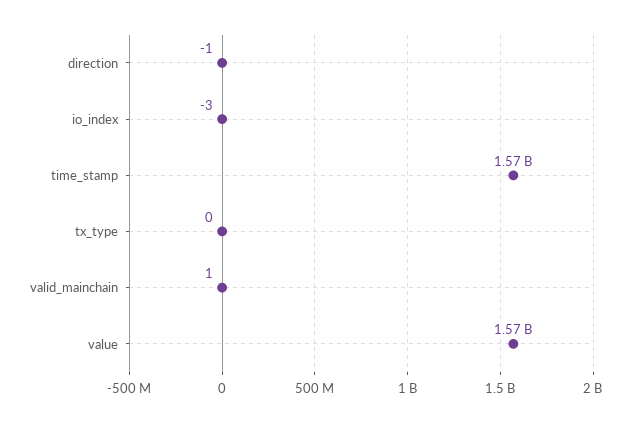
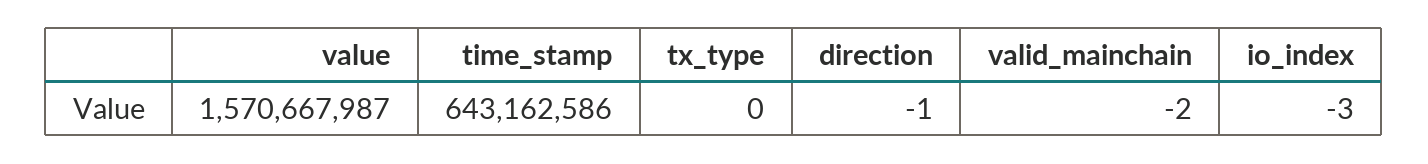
  {
    "direction": -1,
    "io_index": -3,
-   "time_stamp": 1570000000,
+   "time_stamp": 643162586,
    "tx_type": 0,
-   "valid_mainchain": 1,
+   "valid_mainchain": -2,
    "value": 1570667987
  }

